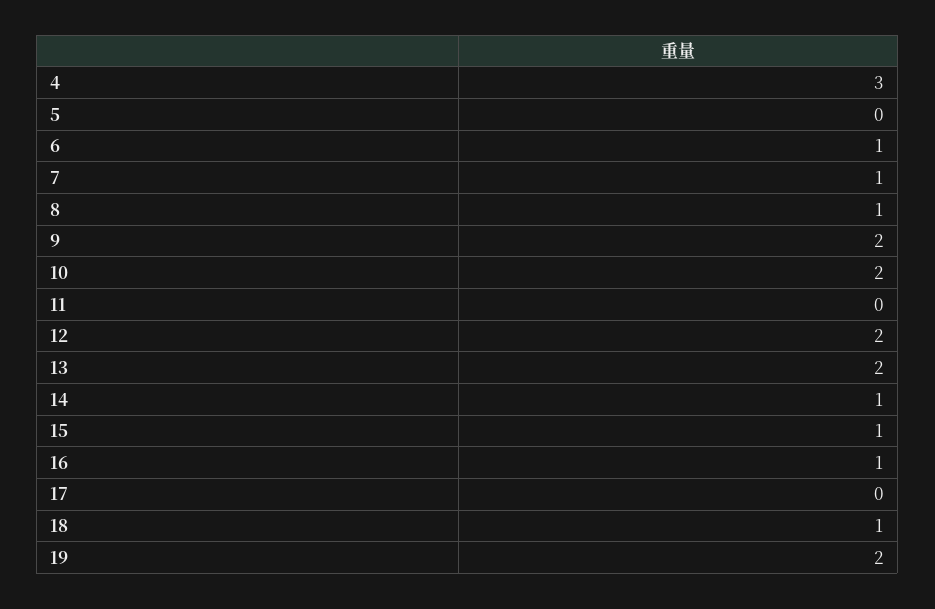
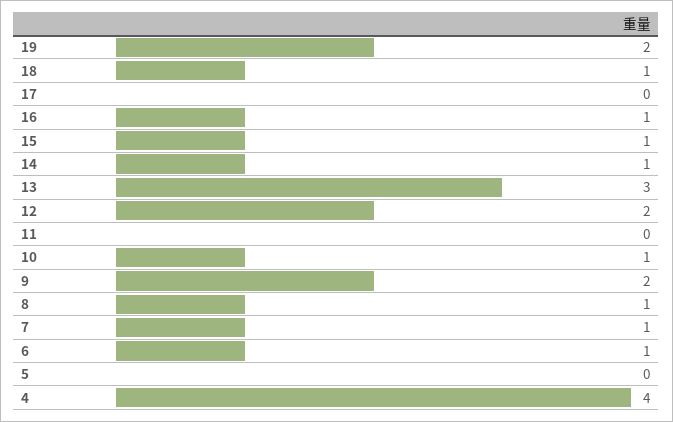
  {
-   "4": 3,
+   "4": 4,
    "5": 0,
    "6": 1,
    "7": 1,
    "8": 1,
    "9": 2,
-   "10": 2,
+   "10": 1,
    "11": 0,
    "12": 2,
-   "13": 2,
+   "13": 3,
    "14": 1,
    "15": 1,
    "16": 1,
    "17": 0,
    "18": 1,
    "19": 2
  }

